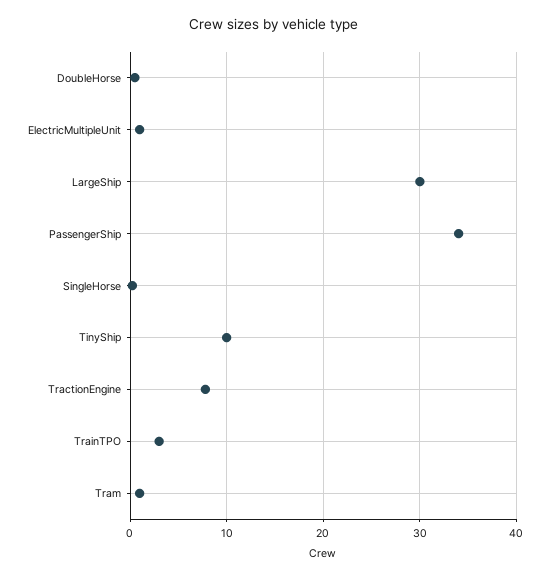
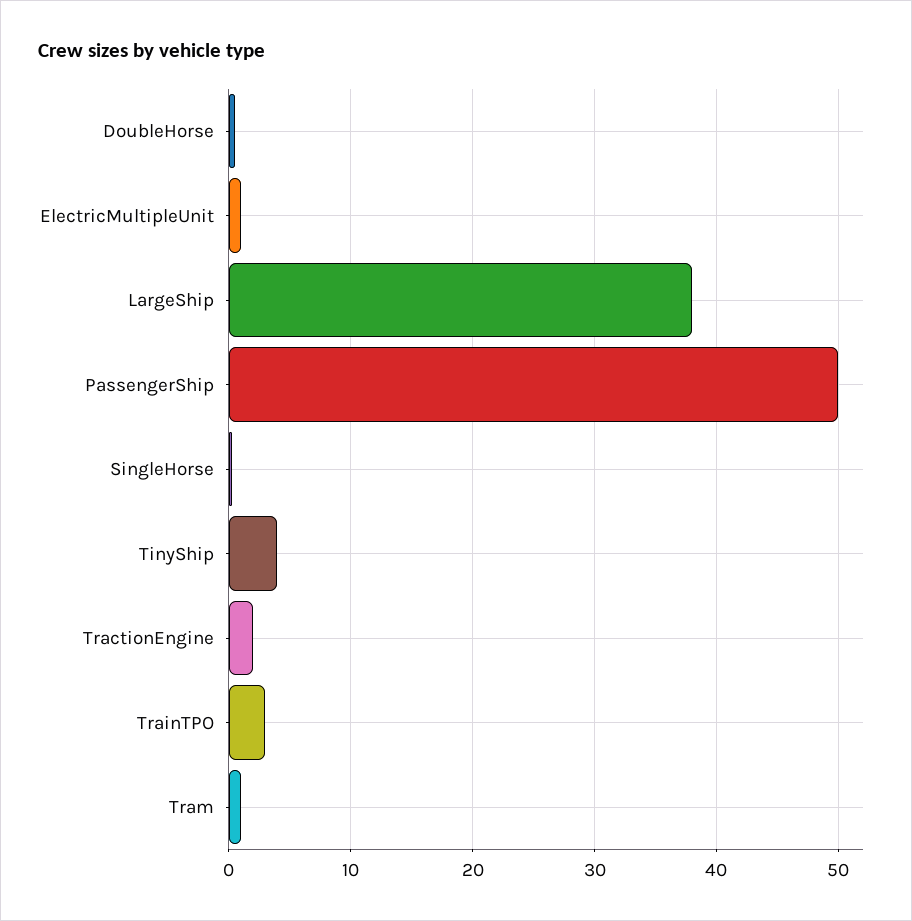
  {
    "DoubleHorse": 1,
    "ElectricMultipleUnit": 1,
-   "LargeShip": 30,
+   "LargeShip": 38,
-   "PassengerShip": 34,
+   "PassengerShip": 50,
    "SingleHorse": 0,
-   "TinyShip": 10,
+   "TinyShip": 4,
-   "TractionEngine": 8,
+   "TractionEngine": 2,
    "TrainTPO": 3,
    "Tram": 1
  }

